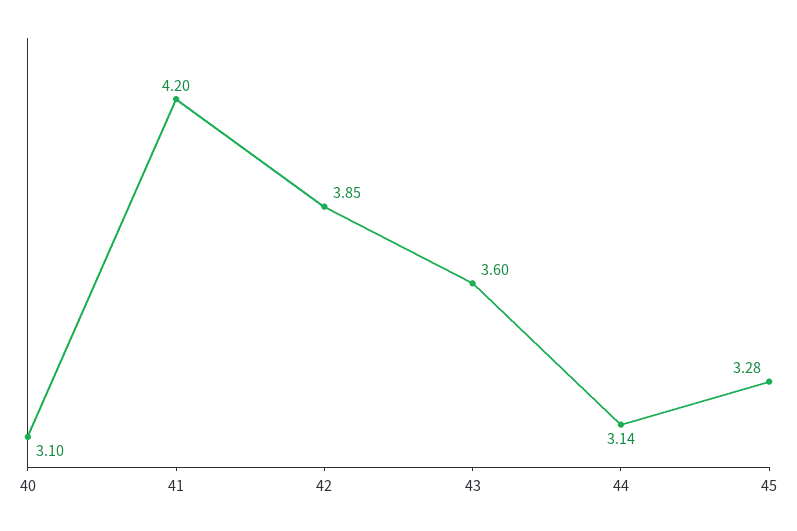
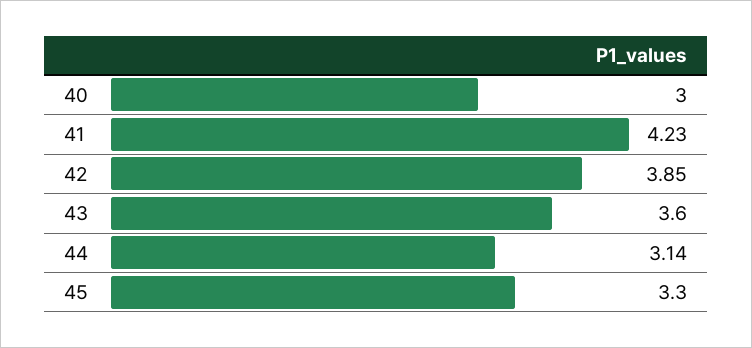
  {
-   "40": 3.1,
+   "40": 3,
-   "41": 4.2,
+   "41": 4.23,
    "42": 3.85,
    "43": 3.6,
    "44": 3.14,
-   "45": 3.28
+   "45": 3.3
  }

